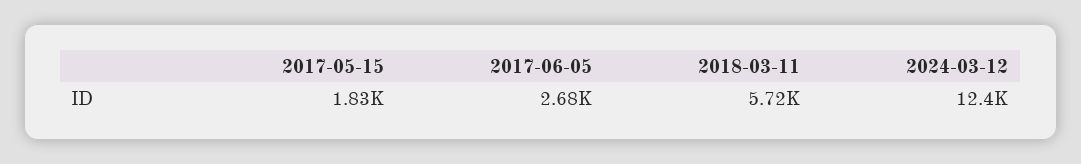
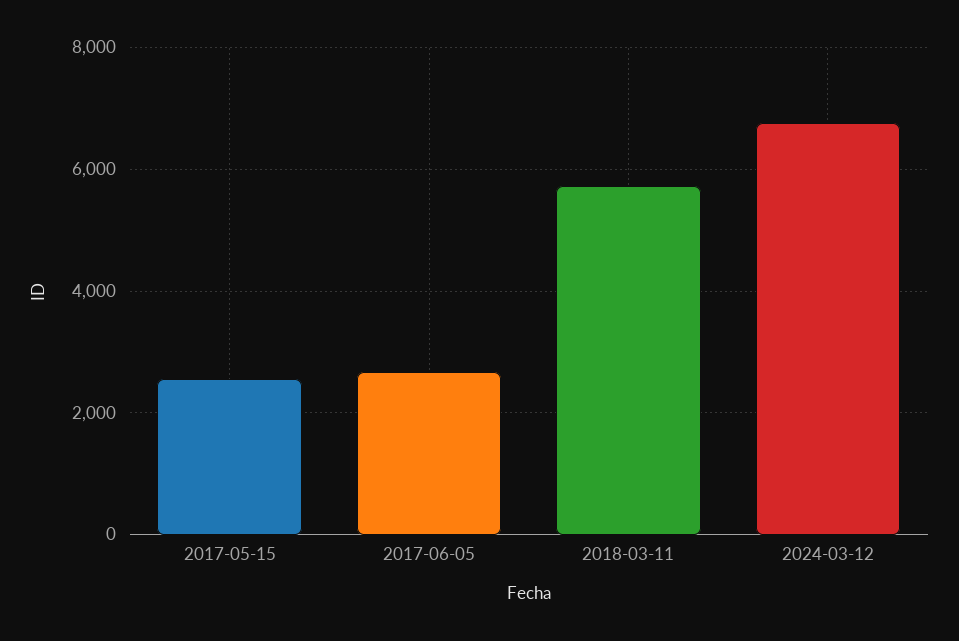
  {
-   "2017-05-15": 1830,
+   "2017-05-15": 2600,
    "2017-06-05": 2680,
    "2018-03-11": 5720,
-   "2024-03-12": 12400
+   "2024-03-12": 6800
  }

